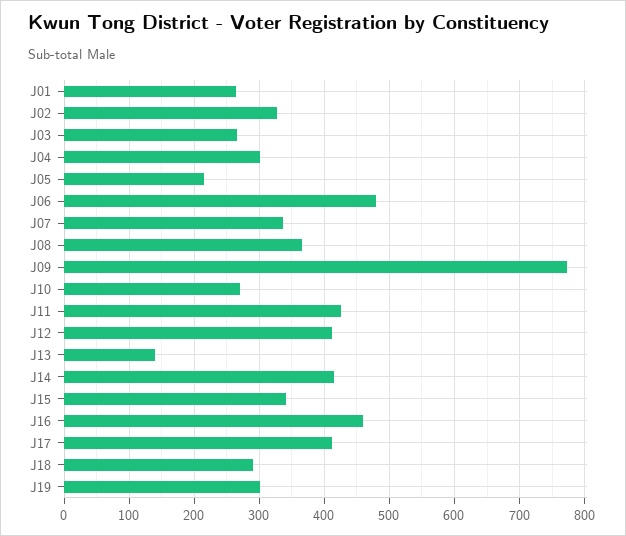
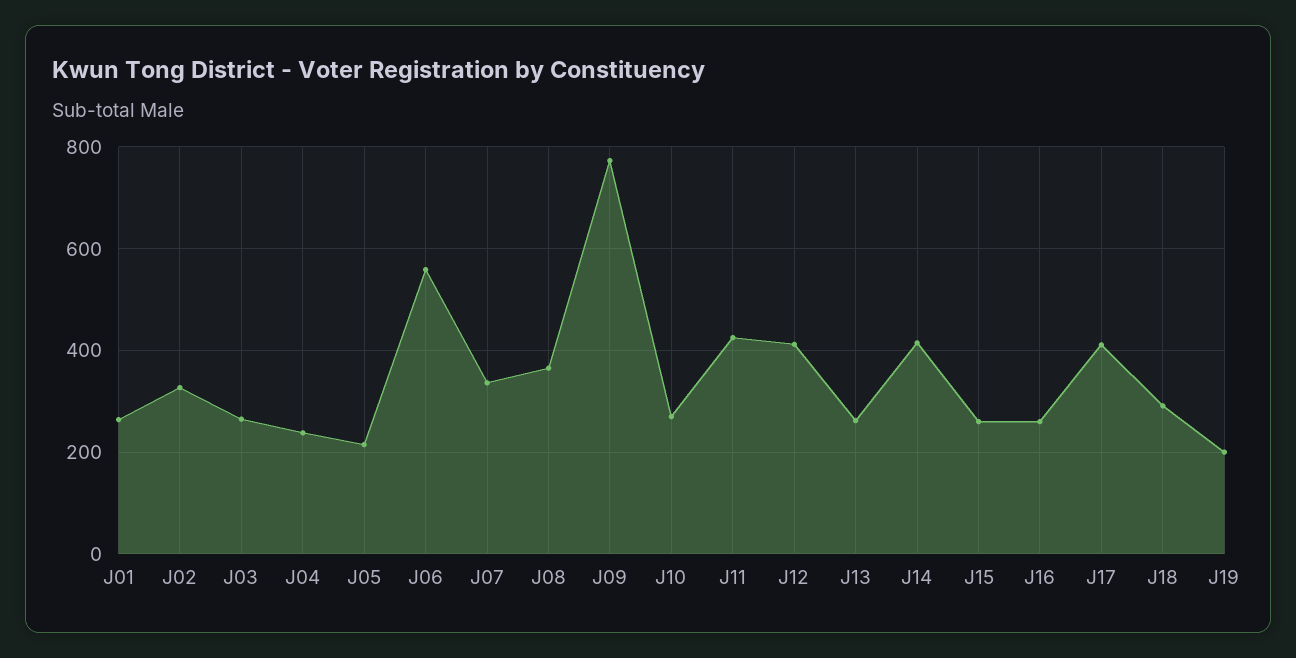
  {
    "J01": 260,
    "J02": 330,
    "J03": 270,
-   "J04": 300,
+   "J04": 240,
    "J05": 220,
-   "J06": 480,
+   "J06": 560,
    "J07": 340,
    "J08": 370,
    "J09": 770,
    "J10": 270,
    "J11": 430,
    "J12": 410,
-   "J13": 140,
+   "J13": 260,
    "J14": 420,
-   "J15": 340,
+   "J15": 260,
-   "J16": 460,
+   "J16": 260,
    "J17": 410,
    "J18": 290,
-   "J19": 300
+   "J19": 200
  }

